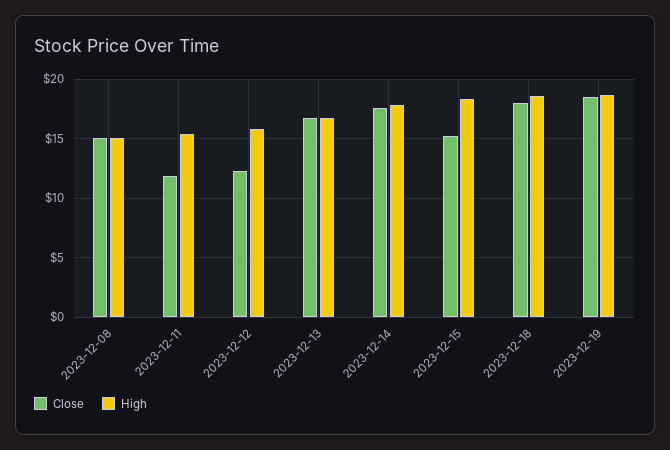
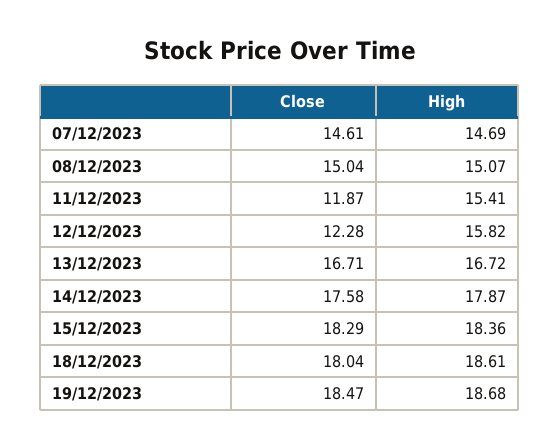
  {
    "Close": {
      "2023-12-08": 15.04,
      "2023-12-11": 11.87,
      "2023-12-12": 12.28,
      "2023-12-13": 16.71,
      "2023-12-14": 17.58,
-     "2023-12-15": 15,
+     "2023-12-15": 18.29,
      "2023-12-18": 18.04,
-     "2023-12-19": 18.47
+     "2023-12-19": 18.47,
+     "07/12/2023": 14.61
    },
    "High": {
      "2023-12-08": 15.07,
      "2023-12-11": 15.41,
      "2023-12-12": 15.82,
      "2023-12-13": 16.72,
      "2023-12-14": 17.87,
      "2023-12-15": 18.36,
      "2023-12-18": 18.61,
-     "2023-12-19": 18.68
+     "2023-12-19": 18.68,
+     "07/12/2023": 14.69
    }
  }

